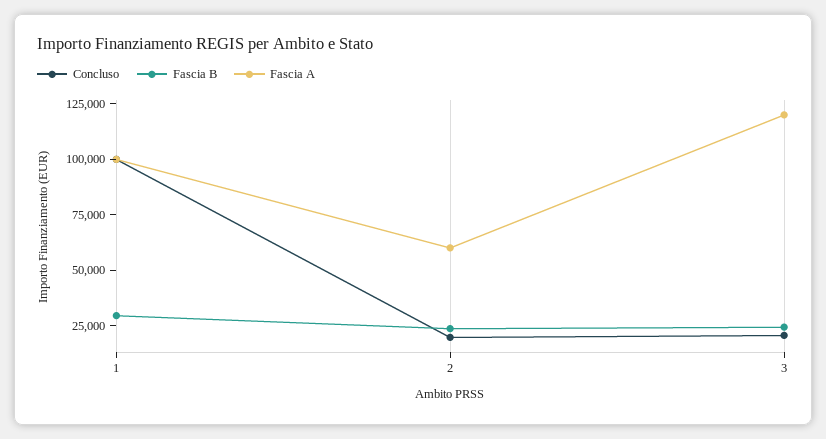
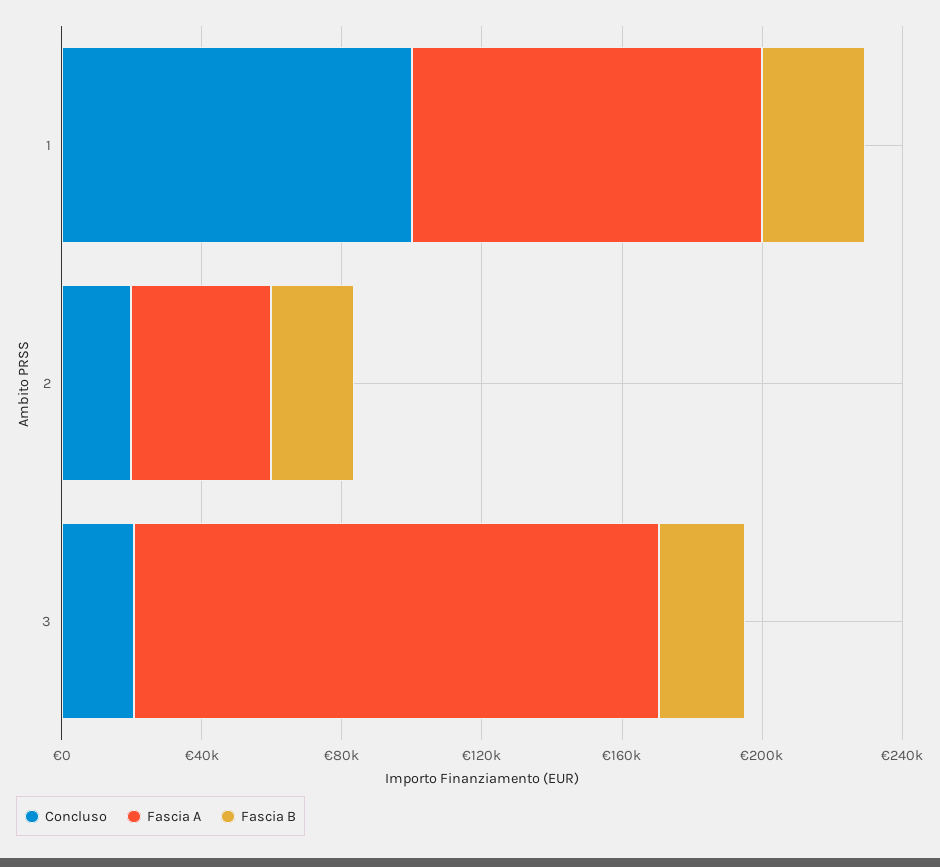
  {
    "Concluso": {
      "1": 100000,
      "2": 20000,
      "3": 20000
    },
    "Fascia B": {
      "1": 30000,
      "2": 25000,
      "3": 25000
    },
    "Fascia A": {
      "1": 100000,
-     "2": 60000,
+     "2": 40000,
-     "3": 120000
+     "3": 150000
    }
  }

